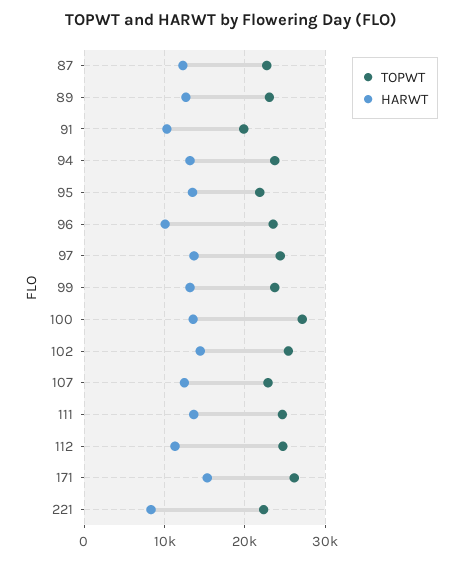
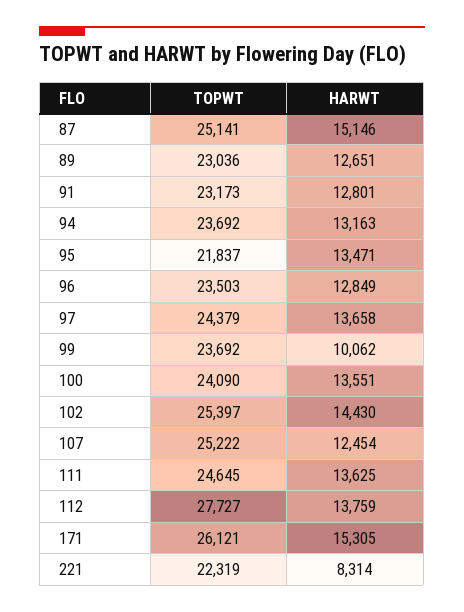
  {
    "TOPWT": {
-     "87": 23000,
+     "87": 25141,
      "89": 23036,
-     "91": 20000,
+     "91": 23173,
      "94": 23692,
      "95": 21837,
      "96": 23503,
      "97": 24379,
      "99": 23692,
-     "100": 27000,
+     "100": 24090,
      "102": 25397,
-     "107": 23000,
+     "107": 25222,
      "111": 24645,
-     "112": 25000,
+     "112": 27727,
      "171": 26121,
      "221": 22319
    },
    "HARWT": {
-     "87": 12000,
+     "87": 15146,
      "89": 12651,
-     "91": 10000,
+     "91": 12801,
      "94": 13163,
      "95": 13471,
-     "96": 10000,
+     "96": 12849,
      "97": 13658,
-     "99": 13000,
+     "99": 10062,
      "100": 13551,
      "102": 14430,
      "107": 12454,
      "111": 13625,
-     "112": 11000,
+     "112": 13759,
      "171": 15305,
      "221": 8314
    }
  }

